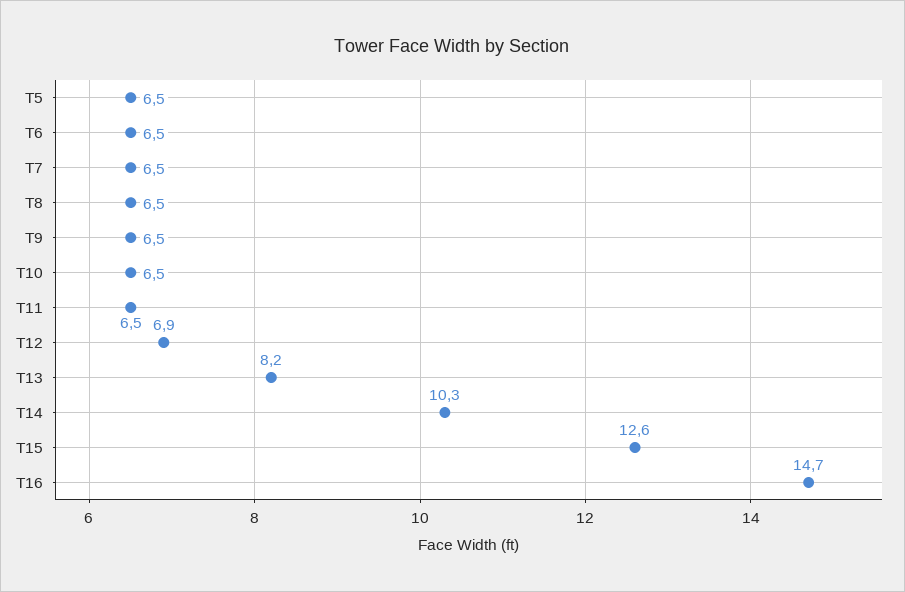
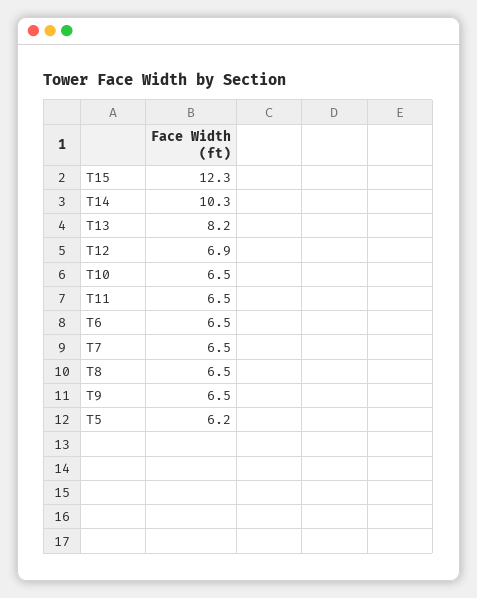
  {
-   "T5": 6.5,
+   "T5": 6.2,
    "T6": 6.5,
    "T7": 6.5,
    "T8": 6.5,
    "T9": 6.5,
    "T10": 6.5,
    "T11": 6.5,
    "T12": 6.9,
    "T13": 8.2,
    "T14": 10.3,
-   "T15": 12.6,
+   "T15": 12.3
-   "T16": 14.7
  }

